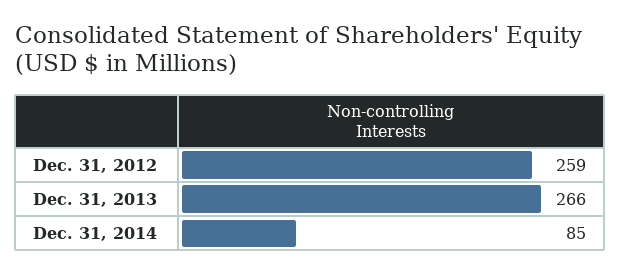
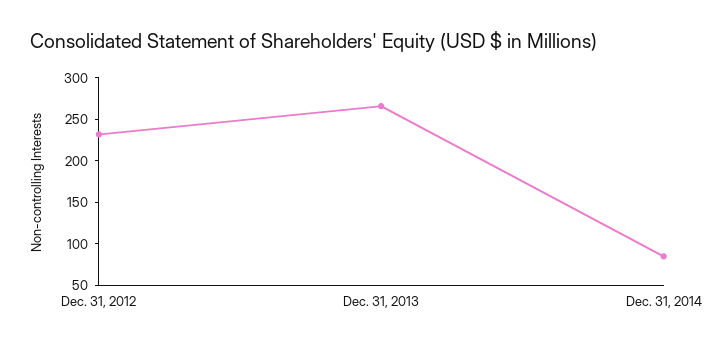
  {
-   "Dec. 31, 2012": 259,
+   "Dec. 31, 2012": 230,
    "Dec. 31, 2013": 266,
    "Dec. 31, 2014": 85
  }

